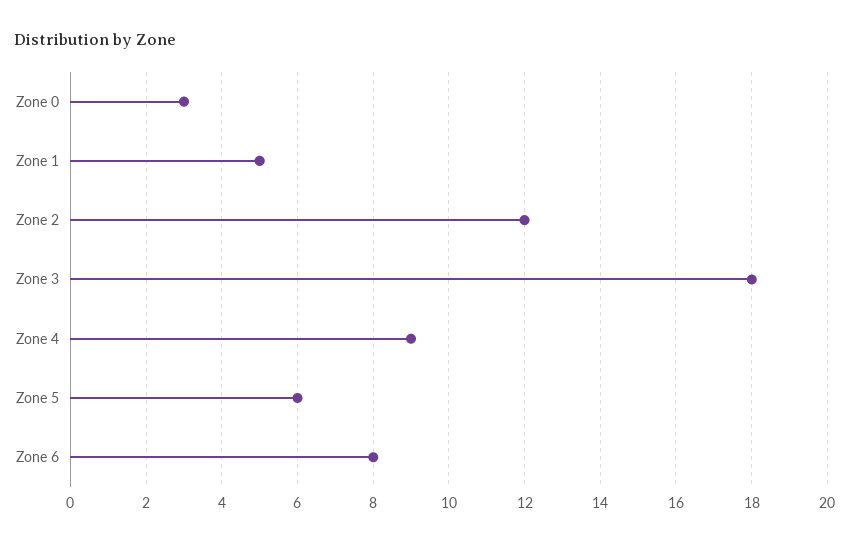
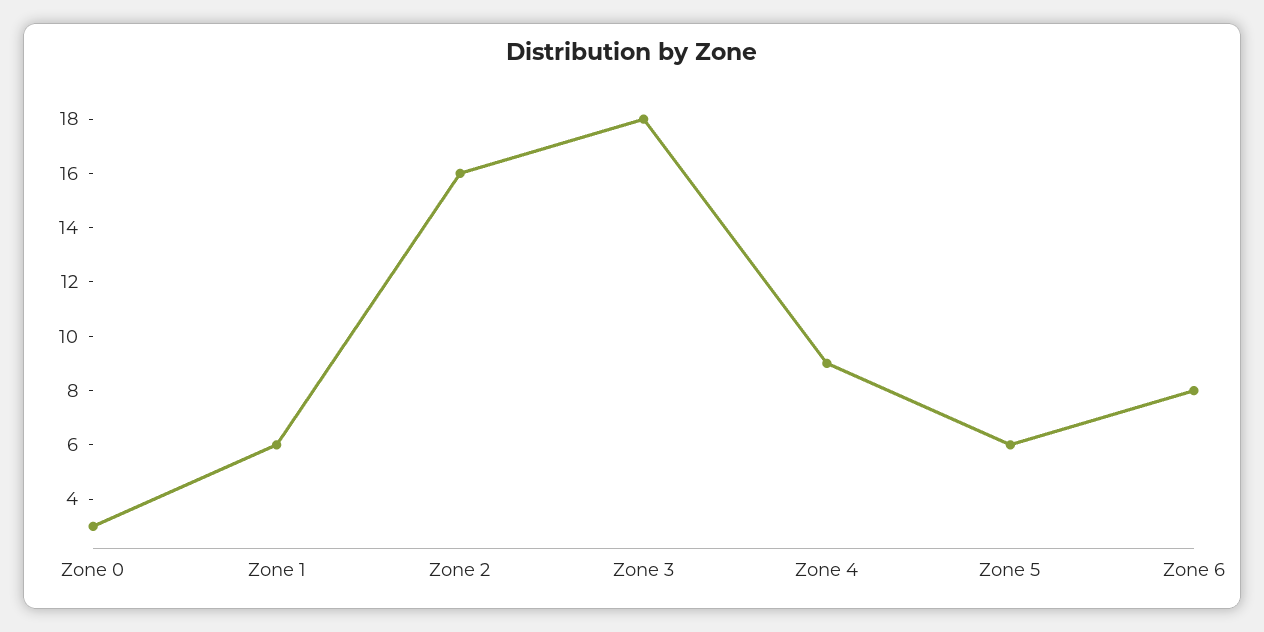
  {
    "Zone 0": 3,
-   "Zone 1": 5,
+   "Zone 1": 6,
-   "Zone 2": 12,
+   "Zone 2": 16,
    "Zone 3": 18,
    "Zone 4": 9,
    "Zone 5": 6,
    "Zone 6": 8
  }

